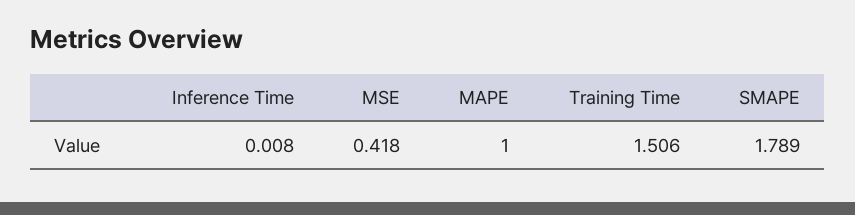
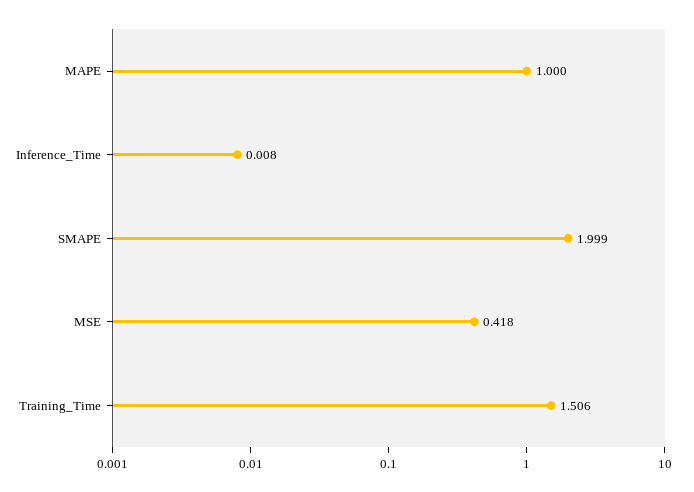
  {
    "Inference Time": 0.008,
    "MSE": 0.418,
    "MAPE": 1,
    "Training Time": 1.506,
-   "SMAPE": 1.789
+   "SMAPE": 1.999
  }

